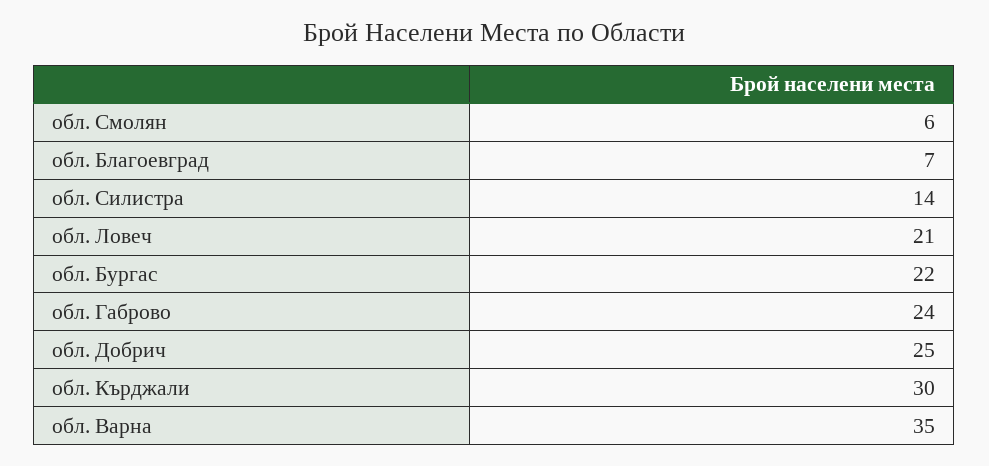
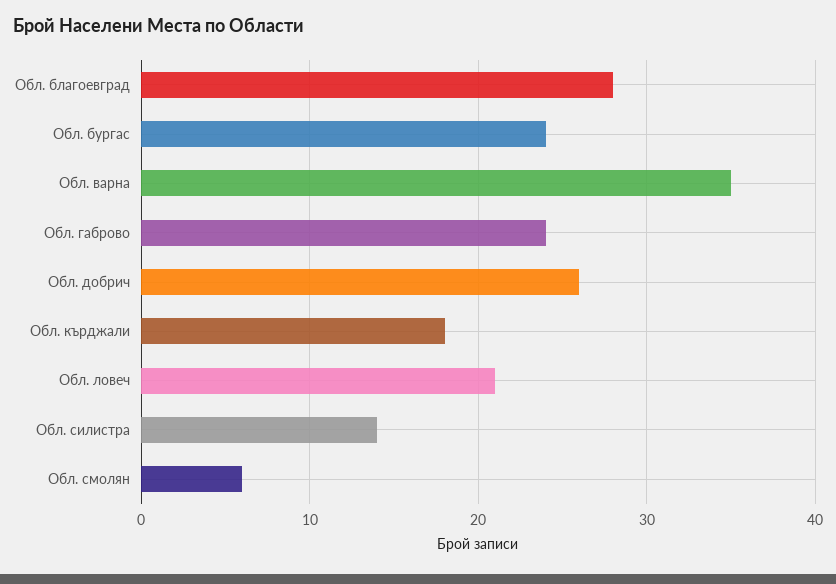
  {
    "обл. Смолян": 6,
-   "обл. Благоевград": 7,
+   "обл. Благоевград": 28,
    "обл. Силистра": 14,
    "обл. Ловеч": 21,
-   "обл. Бургас": 22,
+   "обл. Бургас": 24,
    "обл. Габрово": 24,
-   "обл. Добрич": 25,
+   "обл. Добрич": 26,
-   "обл. Кърджали": 30,
+   "обл. Кърджали": 18,
    "обл. Варна": 35
  }

